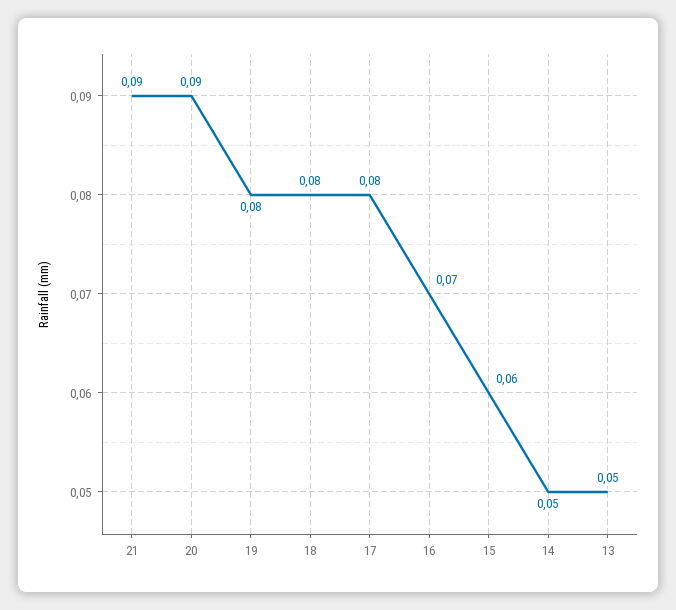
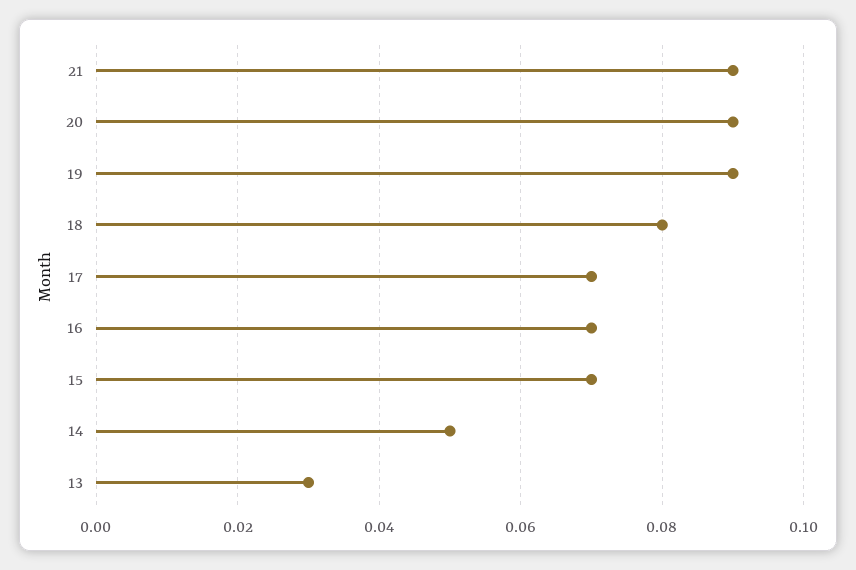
  {
    "21": 0.09,
    "20": 0.09,
-   "19": 0.08,
+   "19": 0.09,
    "18": 0.08,
-   "17": 0.08,
+   "17": 0.07,
    "16": 0.07,
-   "15": 0.06,
+   "15": 0.07,
    "14": 0.05,
-   "13": 0.05
+   "13": 0.03
  }

